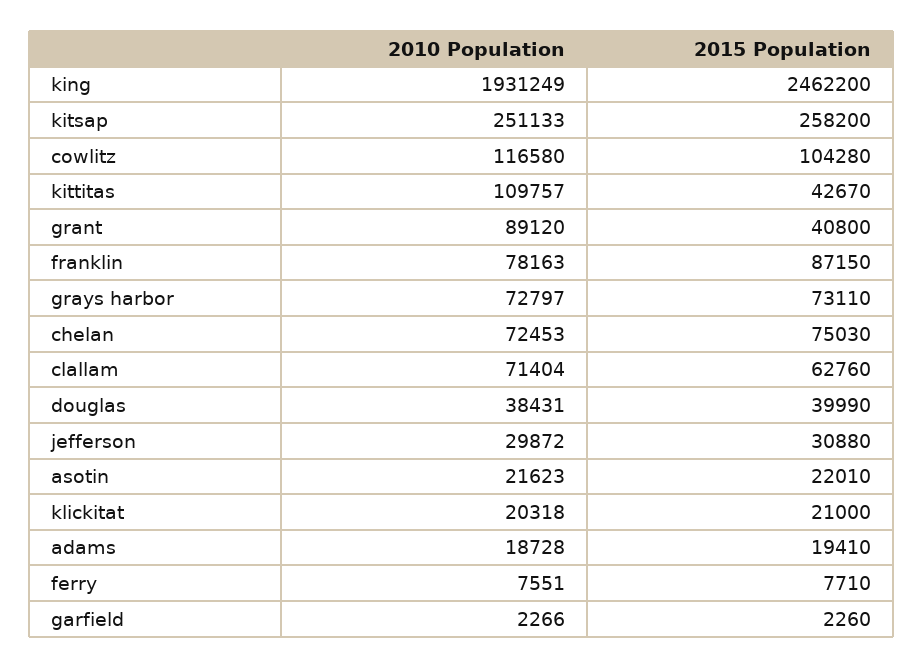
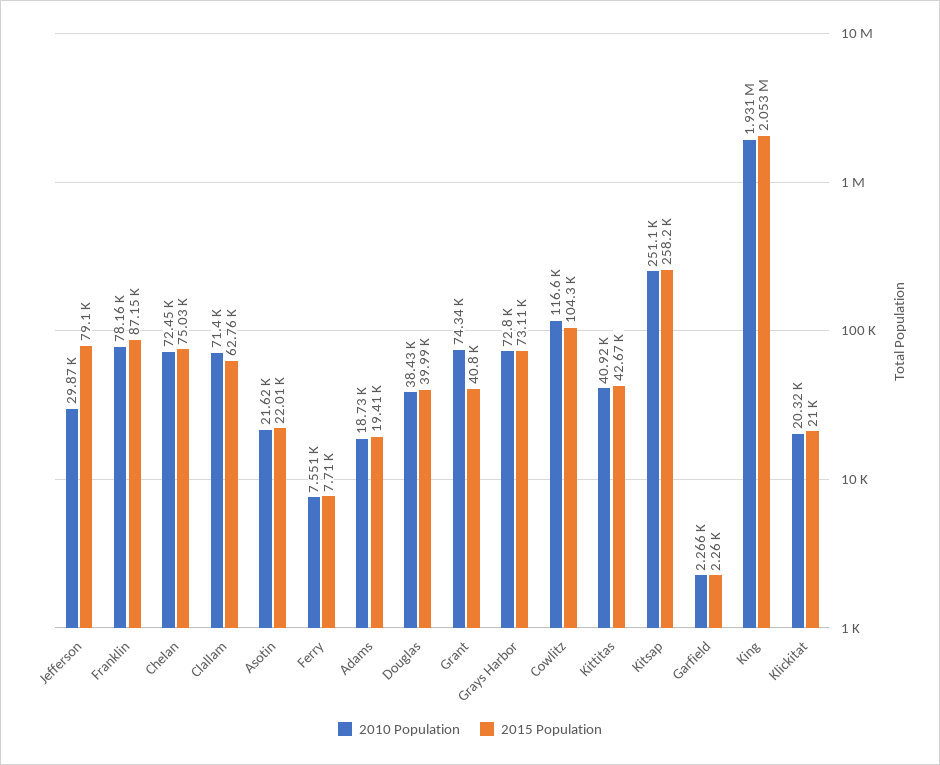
  {
    "2010 Population": {
      "king": 1931249,
      "kitsap": 251133,
      "cowlitz": 116580,
-     "kittitas": 109757,
+     "kittitas": 40920,
-     "grant": 89120,
+     "grant": 74340,
      "franklin": 78163,
      "grays harbor": 72797,
      "chelan": 72453,
      "clallam": 71404,
      "douglas": 38431,
      "jefferson": 29872,
      "asotin": 21623,
      "klickitat": 20318,
      "adams": 18728,
      "ferry": 7551,
      "garfield": 2266
    },
    "2015 Population": {
-     "king": 2462200,
+     "king": 2053000,
      "kitsap": 258200,
      "cowlitz": 104280,
      "kittitas": 42670,
      "grant": 40800,
      "franklin": 87150,
      "grays harbor": 73110,
      "chelan": 75030,
      "clallam": 62760,
      "douglas": 39990,
-     "jefferson": 30880,
+     "jefferson": 79100,
      "asotin": 22010,
      "klickitat": 21000,
      "adams": 19410,
      "ferry": 7710,
      "garfield": 2260
    }
  }

